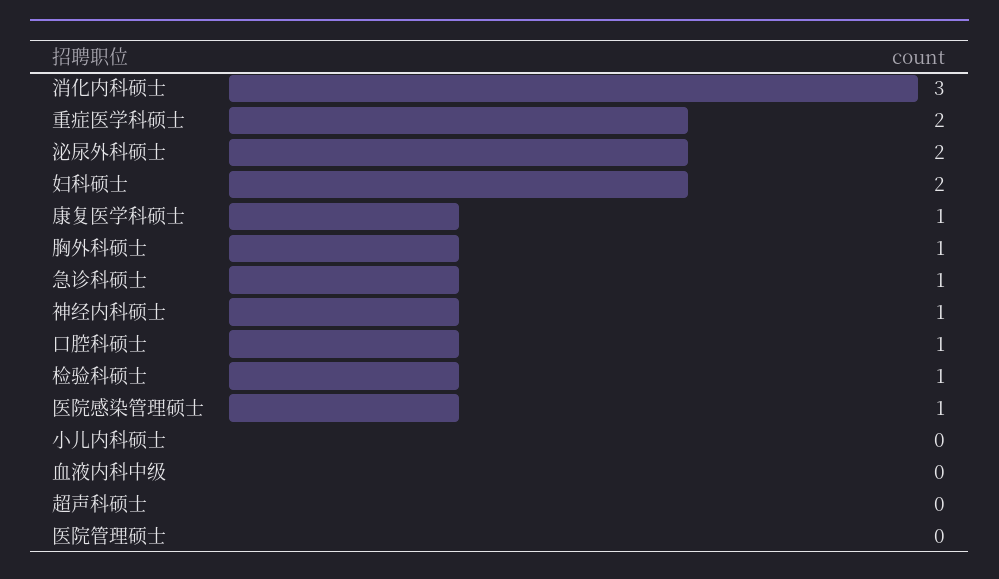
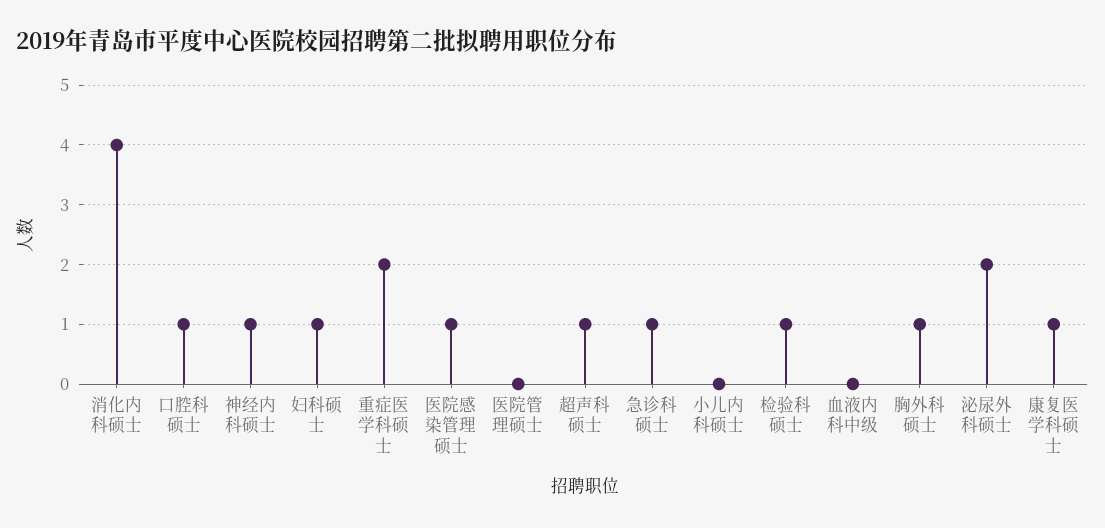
  {
-   "消化内科硕士": 3,
+   "消化内科硕士": 4,
    "重症医学科硕士": 2,
    "泌尿外科硕士": 2,
-   "妇科硕士": 2,
+   "妇科硕士": 1,
    "康复医学科硕士": 1,
    "胸外科硕士": 1,
    "急诊科硕士": 1,
    "神经内科硕士": 1,
    "口腔科硕士": 1,
    "检验科硕士": 1,
    "医院感染管理硕士": 1,
    "小儿内科硕士": 0,
    "血液内科中级": 0,
-   "超声科硕士": 0,
+   "超声科硕士": 1,
    "医院管理硕士": 0
  }

